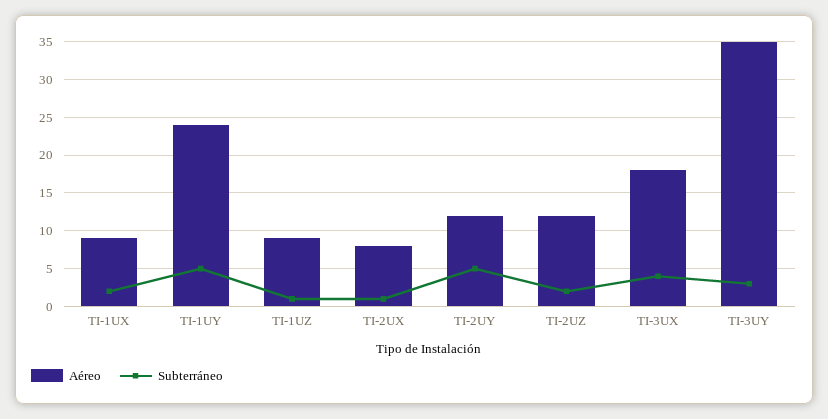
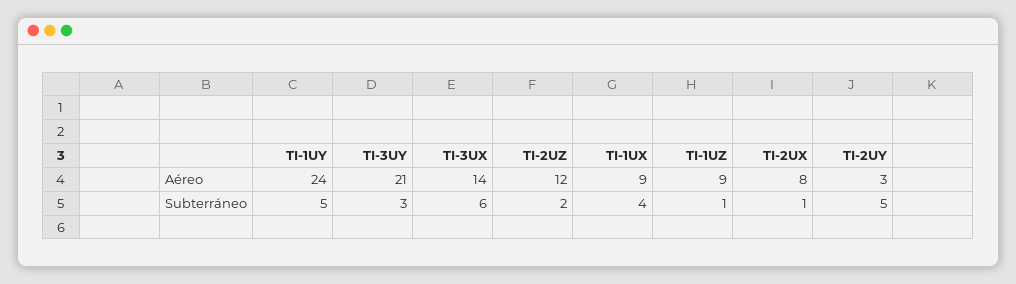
  {
    "Aéreo": {
      "TI-1UX": 9,
      "TI-1UY": 24,
      "TI-1UZ": 9,
      "TI-2UX": 8,
-     "TI-2UY": 12,
+     "TI-2UY": 3,
      "TI-2UZ": 12,
-     "TI-3UX": 18,
+     "TI-3UX": 14,
-     "TI-3UY": 35
+     "TI-3UY": 21
    },
    "Subterráneo": {
-     "TI-1UX": 2,
+     "TI-1UX": 4,
      "TI-1UY": 5,
      "TI-1UZ": 1,
      "TI-2UX": 1,
      "TI-2UY": 5,
      "TI-2UZ": 2,
-     "TI-3UX": 4,
+     "TI-3UX": 6,
      "TI-3UY": 3
    }
  }

